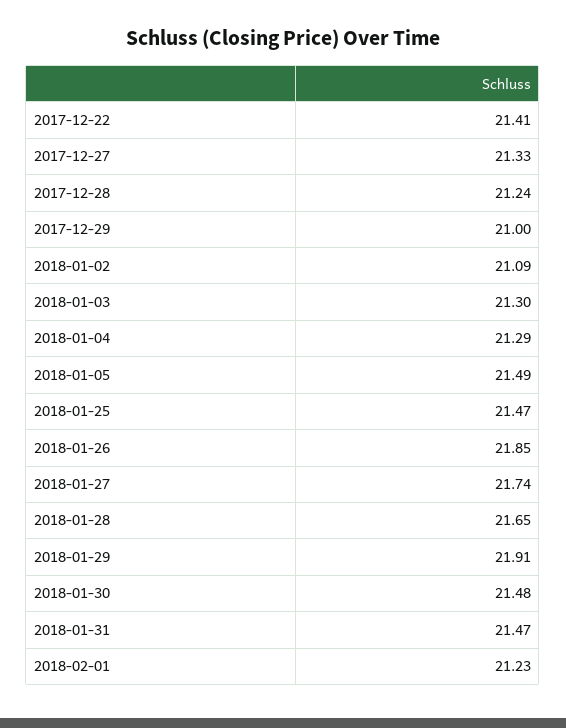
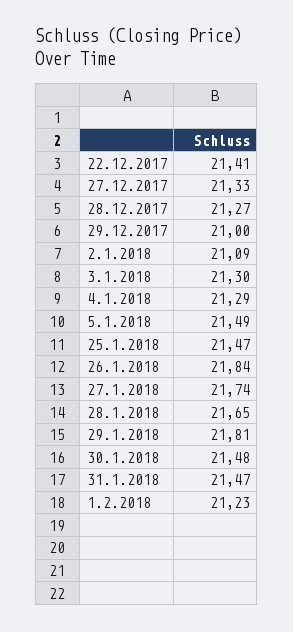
  {
    "2017-12-22": 21.41,
    "2017-12-27": 21.33,
-   "2017-12-28": 21.24,
+   "2017-12-28": 21.27,
    "2017-12-29": 21,
    "2018-01-02": 21.09,
    "2018-01-03": 21.3,
    "2018-01-04": 21.29,
    "2018-01-05": 21.49,
    "2018-01-25": 21.47,
-   "2018-01-26": 21.85,
+   "2018-01-26": 21.84,
    "2018-01-27": 21.74,
    "2018-01-28": 21.65,
-   "2018-01-29": 21.91,
+   "2018-01-29": 21.81,
    "2018-01-30": 21.48,
    "2018-01-31": 21.47,
    "2018-02-01": 21.23
  }

